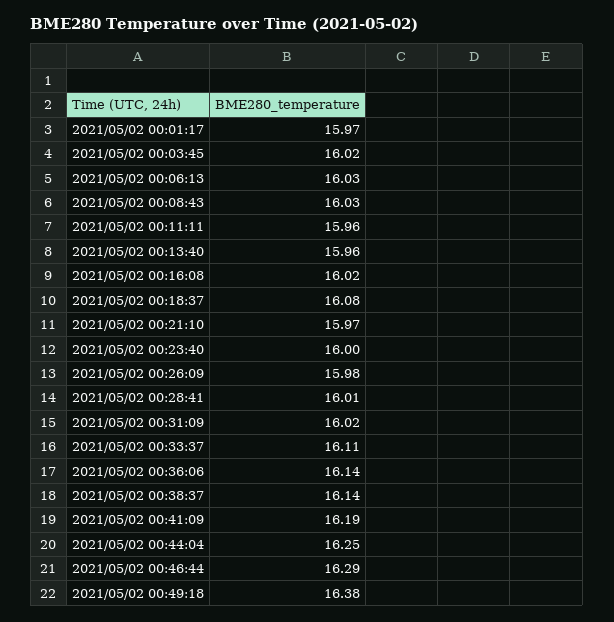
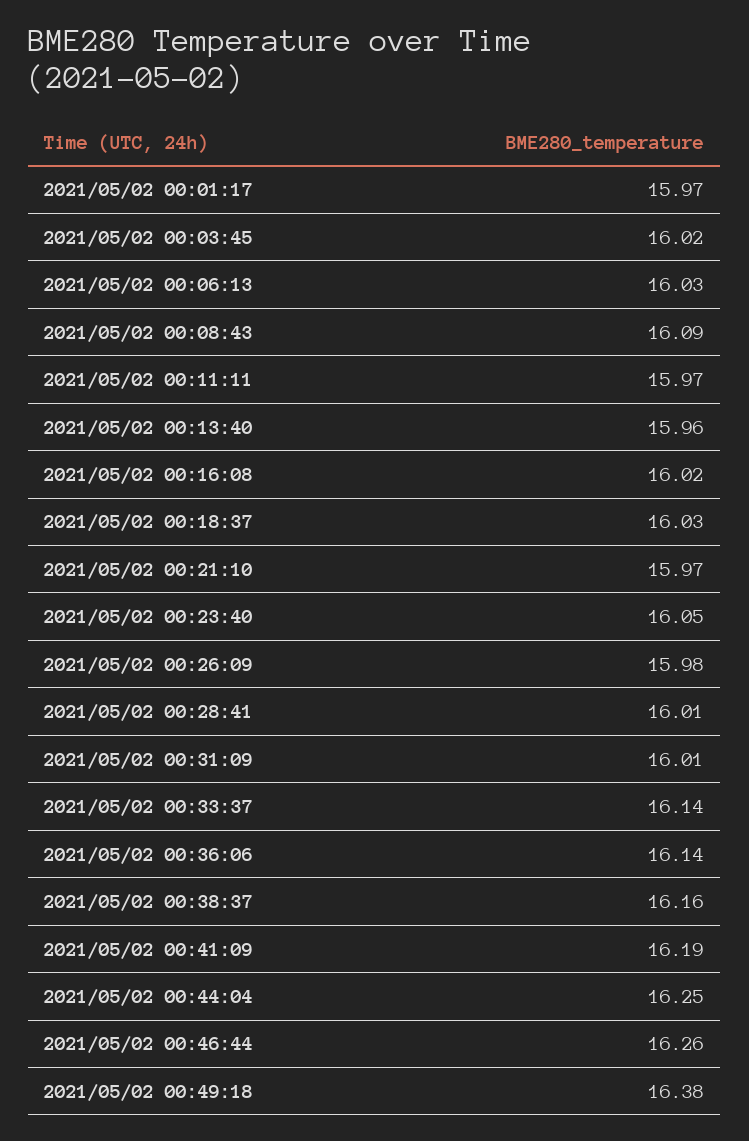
  {
    "2021/05/02 00:01:17": 15.97,
    "2021/05/02 00:03:45": 16.02,
    "2021/05/02 00:06:13": 16.03,
-   "2021/05/02 00:08:43": 16.03,
+   "2021/05/02 00:08:43": 16.09,
-   "2021/05/02 00:11:11": 15.96,
+   "2021/05/02 00:11:11": 15.97,
    "2021/05/02 00:13:40": 15.96,
    "2021/05/02 00:16:08": 16.02,
-   "2021/05/02 00:18:37": 16.08,
+   "2021/05/02 00:18:37": 16.03,
    "2021/05/02 00:21:10": 15.97,
-   "2021/05/02 00:23:40": 16,
+   "2021/05/02 00:23:40": 16.05,
    "2021/05/02 00:26:09": 15.98,
    "2021/05/02 00:28:41": 16.01,
-   "2021/05/02 00:31:09": 16.02,
+   "2021/05/02 00:31:09": 16.01,
-   "2021/05/02 00:33:37": 16.11,
+   "2021/05/02 00:33:37": 16.14,
    "2021/05/02 00:36:06": 16.14,
-   "2021/05/02 00:38:37": 16.14,
+   "2021/05/02 00:38:37": 16.16,
    "2021/05/02 00:41:09": 16.19,
    "2021/05/02 00:44:04": 16.25,
-   "2021/05/02 00:46:44": 16.29,
+   "2021/05/02 00:46:44": 16.26,
    "2021/05/02 00:49:18": 16.38
  }

